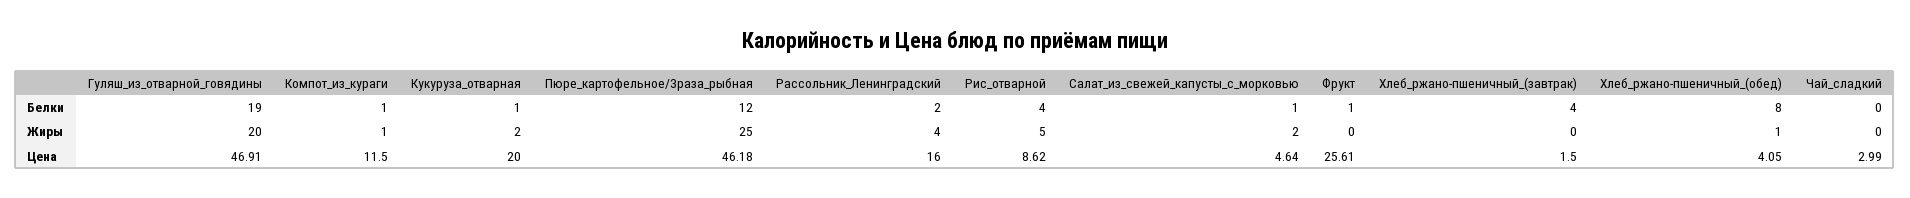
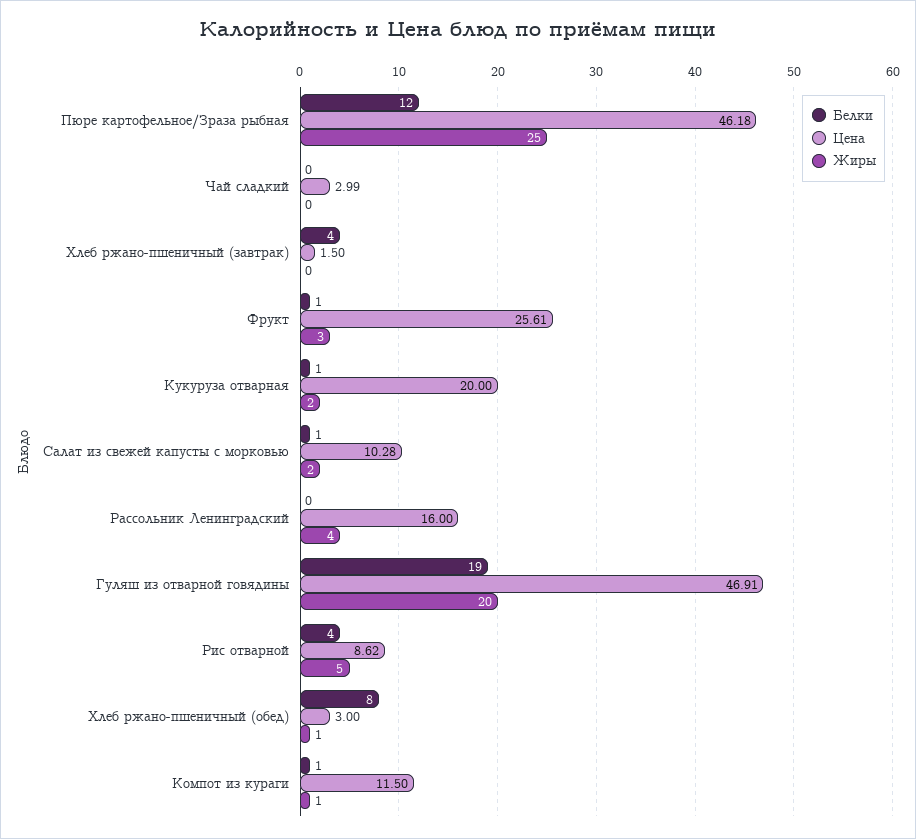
  {
    "Белки": {
      "Гуляш_из_отварной_говядины": 19,
      "Компот_из_кураги": 1,
      "Кукуруза_отварная": 1,
      "Пюре_картофельное/Зраза_рыбная": 12,
-     "Рассольник_Ленинградский": 2,
+     "Рассольник_Ленинградский": 0,
      "Рис_отварной": 4,
      "Салат_из_свежей_капусты_с_морковью": 1,
      "Фрукт": 1,
      "Хлеб_ржано-пшеничный_(завтрак)": 4,
      "Хлеб_ржано-пшеничный_(обед)": 8,
      "Чай_сладкий": 0
    },
    "Жиры": {
      "Гуляш_из_отварной_говядины": 20,
      "Компот_из_кураги": 1,
      "Кукуруза_отварная": 2,
      "Пюре_картофельное/Зраза_рыбная": 25,
      "Рассольник_Ленинградский": 4,
      "Рис_отварной": 5,
      "Салат_из_свежей_капусты_с_морковью": 2,
-     "Фрукт": 0,
+     "Фрукт": 3,
      "Хлеб_ржано-пшеничный_(завтрак)": 0,
      "Хлеб_ржано-пшеничный_(обед)": 1,
      "Чай_сладкий": 0
    },
    "Цена": {
      "Гуляш_из_отварной_говядины": 46.91,
      "Компот_из_кураги": 11.5,
      "Кукуруза_отварная": 20,
      "Пюре_картофельное/Зраза_рыбная": 46.18,
      "Рассольник_Ленинградский": 16,
      "Рис_отварной": 8.62,
-     "Салат_из_свежей_капусты_с_морковью": 4.64,
+     "Салат_из_свежей_капусты_с_морковью": 10.28,
      "Фрукт": 25.61,
      "Хлеб_ржано-пшеничный_(завтрак)": 1.5,
-     "Хлеб_ржано-пшеничный_(обед)": 4.05,
+     "Хлеб_ржано-пшеничный_(обед)": 3,
      "Чай_сладкий": 2.99
    }
  }

